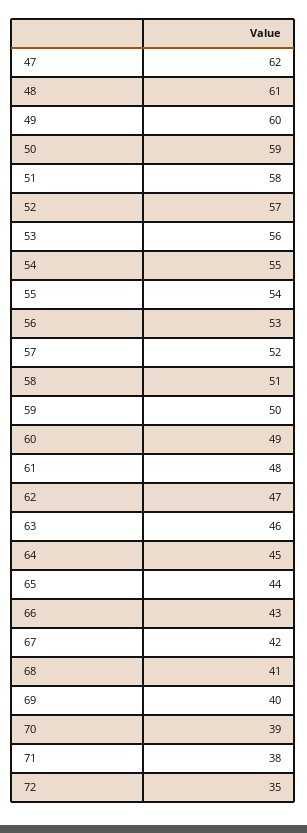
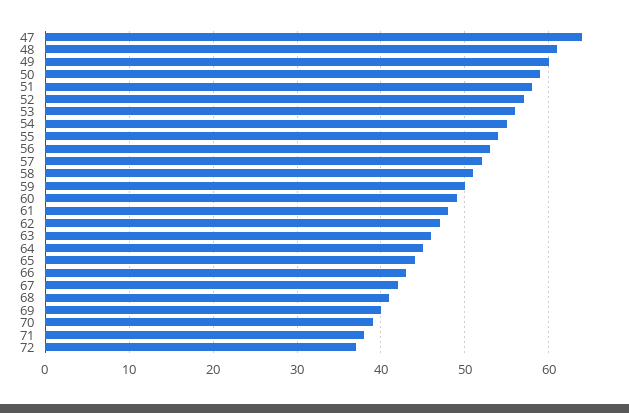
  {
-   "47": 62,
+   "47": 64,
    "48": 61,
    "49": 60,
    "50": 59,
    "51": 58,
    "52": 57,
    "53": 56,
    "54": 55,
    "55": 54,
    "56": 53,
    "57": 52,
    "58": 51,
    "59": 50,
    "60": 49,
    "61": 48,
    "62": 47,
    "63": 46,
    "64": 45,
    "65": 44,
    "66": 43,
    "67": 42,
    "68": 41,
    "69": 40,
    "70": 39,
    "71": 38,
-   "72": 35
+   "72": 37
  }

